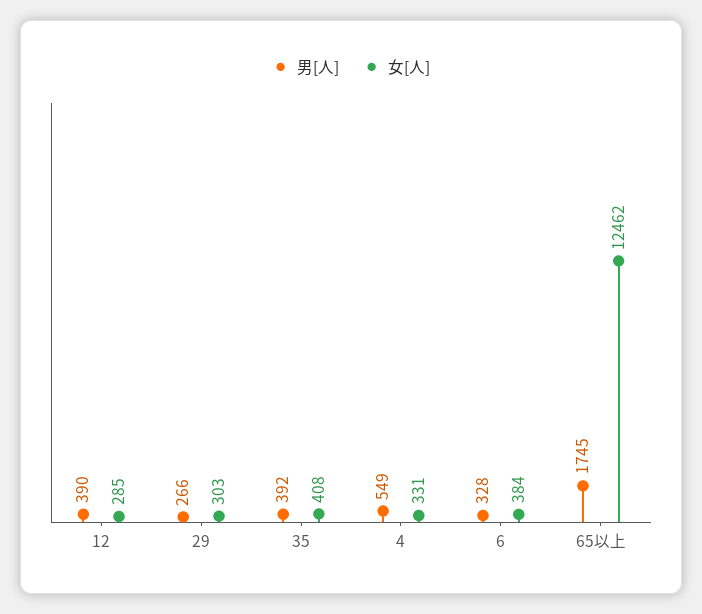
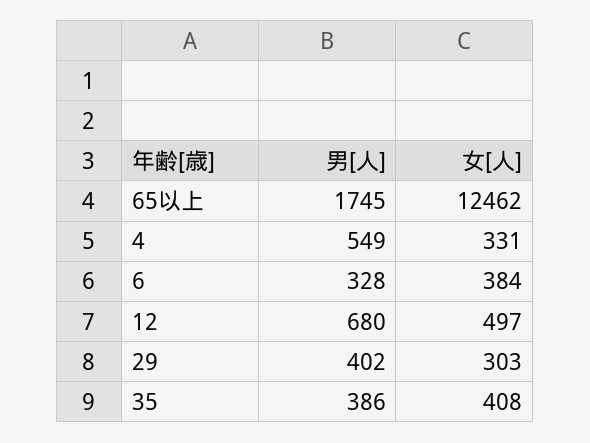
  {
    "男[人]": {
-     "12": 390,
+     "12": 680,
-     "29": 266,
+     "29": 402,
-     "35": 392,
+     "35": 386,
      "4": 549,
      "6": 328,
      "65以上": 1745
    },
    "女[人]": {
-     "12": 285,
+     "12": 497,
      "29": 303,
      "35": 408,
      "4": 331,
      "6": 384,
      "65以上": 12462
    }
  }

